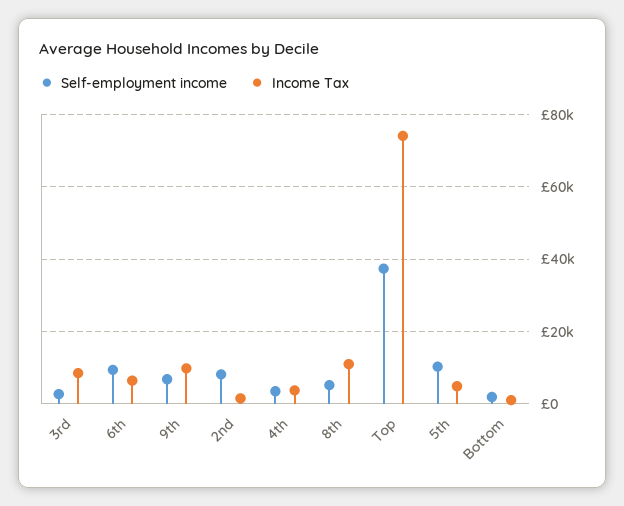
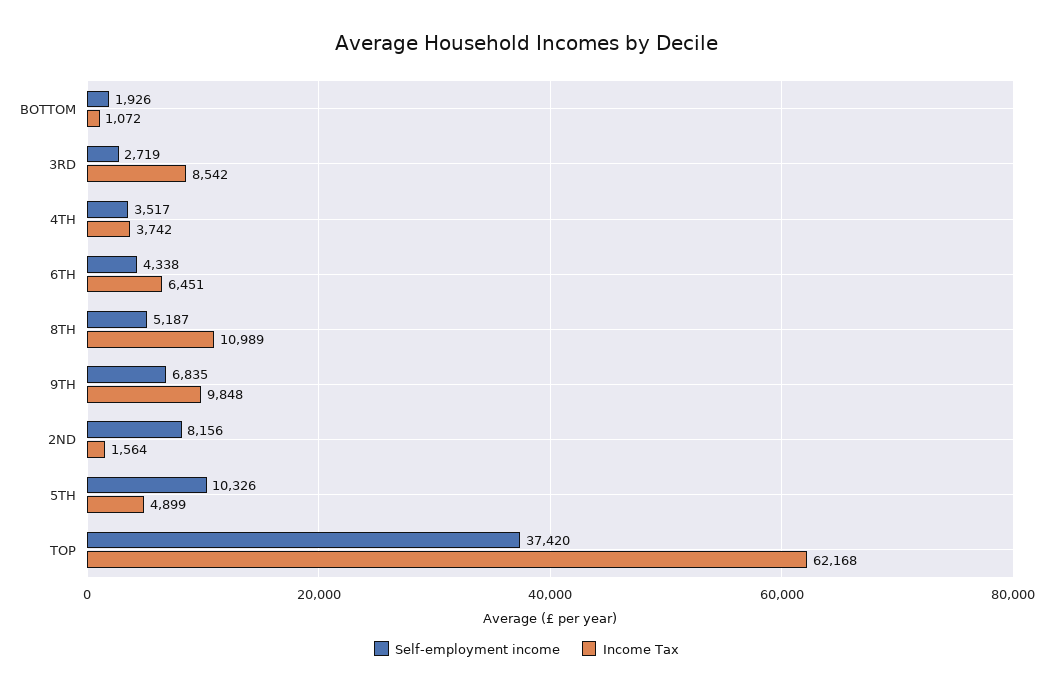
  {
    "Self-employment income": {
      "3rd": 2719,
-     "6th": 10000,
+     "6th": 4338,
      "9th": 6835,
      "2nd": 8156,
      "4th": 3517,
      "8th": 5187,
      "Top": 37420,
      "5th": 10326,
      "Bottom": 1926
    },
    "Income Tax": {
      "3rd": 8542,
      "6th": 6451,
      "9th": 9848,
      "2nd": 1564,
      "4th": 3742,
      "8th": 10989,
-     "Top": 74000,
+     "Top": 62168,
      "5th": 4899,
      "Bottom": 1072
    }
  }

